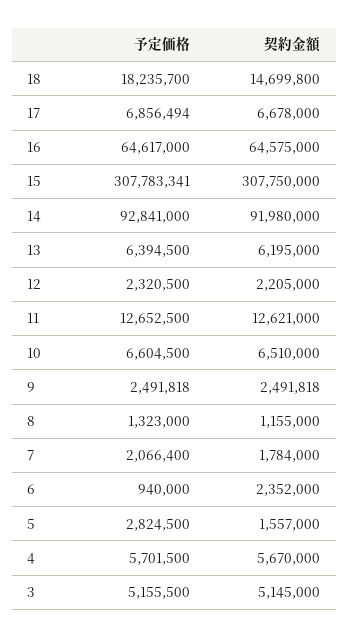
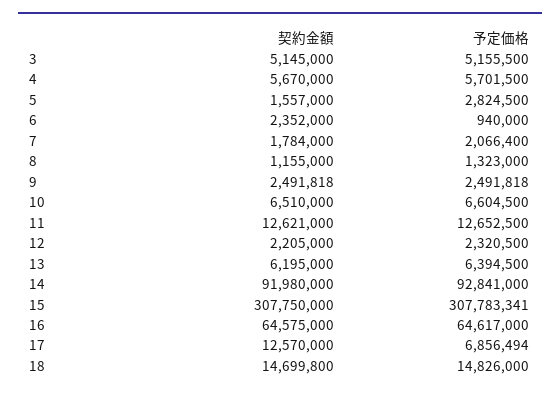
  {
    "予定価格": {
-     "18": 18235700,
+     "18": 14826000,
      "17": 6856494,
      "16": 64617000,
      "15": 307783341,
      "14": 92841000,
      "13": 6394500,
      "12": 2320500,
      "11": 12652500,
      "10": 6604500,
      "9": 2491818,
      "8": 1323000,
      "7": 2066400,
      "6": 940000,
      "5": 2824500,
      "4": 5701500,
      "3": 5155500
    },
    "契約金額": {
      "18": 14699800,
-     "17": 6678000,
+     "17": 12570000,
      "16": 64575000,
      "15": 307750000,
      "14": 91980000,
      "13": 6195000,
      "12": 2205000,
      "11": 12621000,
      "10": 6510000,
      "9": 2491818,
      "8": 1155000,
      "7": 1784000,
      "6": 2352000,
      "5": 1557000,
      "4": 5670000,
      "3": 5145000
    }
  }

